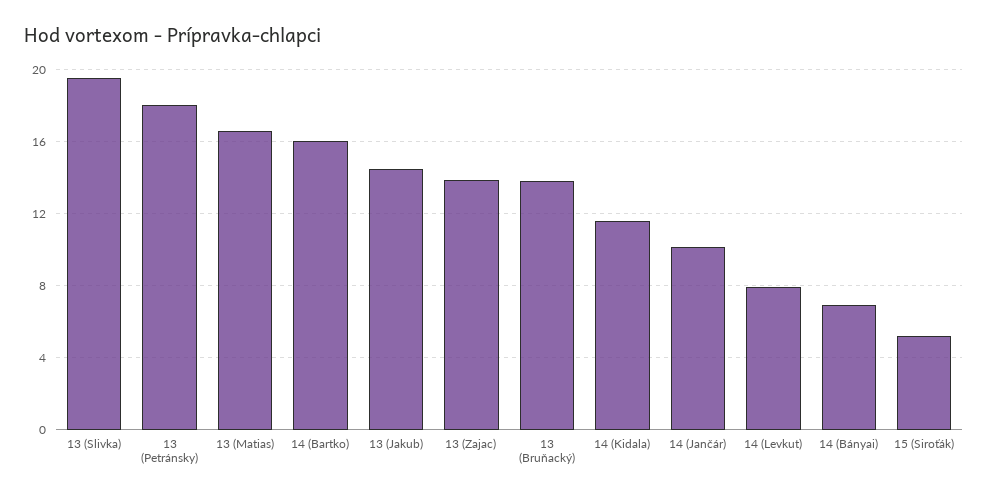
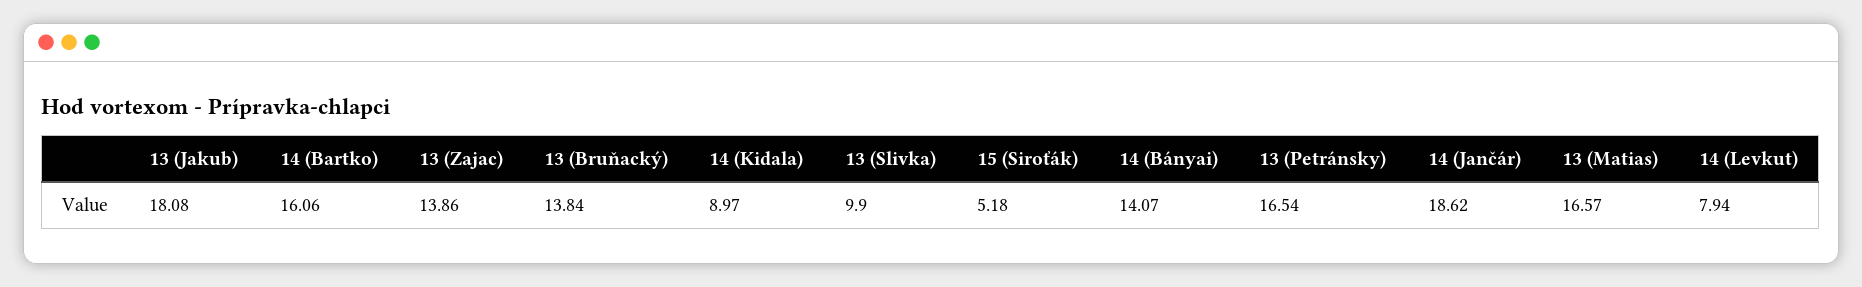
  {
-   "13 (Slivka)": 19.5,
+   "13 (Slivka)": 9.9,
-   "13 (Petránsky)": 18,
+   "13 (Petránsky)": 16.54,
    "13 (Matias)": 16.57,
    "14 (Bartko)": 16.06,
-   "13 (Jakub)": 14.5,
+   "13 (Jakub)": 18.08,
    "13 (Zajac)": 13.86,
    "13 (Bruňacký)": 13.84,
-   "14 (Kidala)": 11.5,
+   "14 (Kidala)": 8.97,
-   "14 (Jančár)": 10,
+   "14 (Jančár)": 18.62,
    "14 (Levkut)": 7.94,
-   "14 (Bányai)": 7,
+   "14 (Bányai)": 14.07,
    "15 (Siroťák)": 5.18
  }

